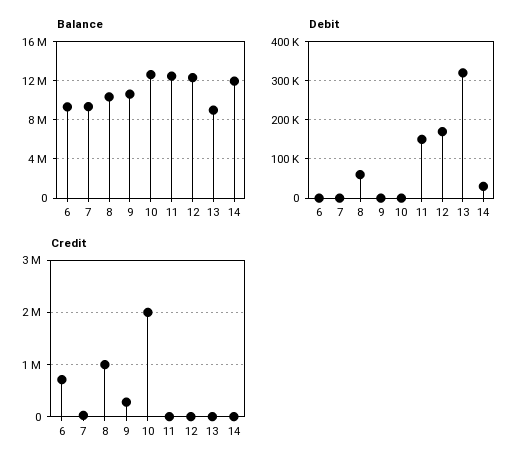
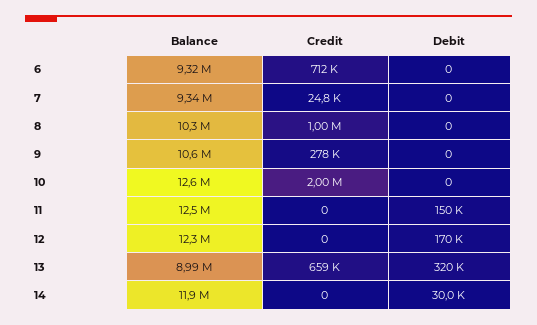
  {
    "Balance": {
      "6": 9320000,
      "7": 9340000,
      "8": 10300000,
      "9": 10600000,
      "10": 12600000,
      "11": 12500000,
      "12": 12300000,
      "13": 8990000,
      "14": 11900000
    },
    "Debit": {
      "6": 0,
      "7": 0,
-     "8": 60000,
+     "8": 0,
      "9": 0,
      "10": 0,
      "11": 150000,
      "12": 170000,
      "13": 320000,
      "14": 30000
    },
    "Credit": {
      "6": 712000,
      "7": 24800,
      "8": 1000000,
      "9": 278000,
      "10": 2000000,
      "11": 0,
      "12": 0,
-     "13": 0,
+     "13": 659000,
      "14": 0
    }
  }

